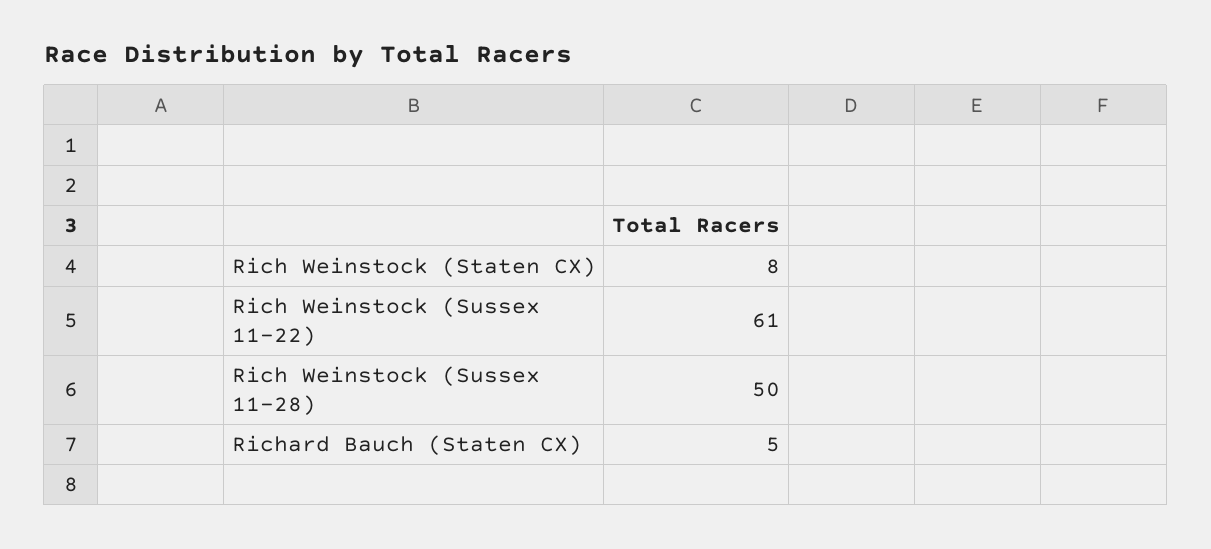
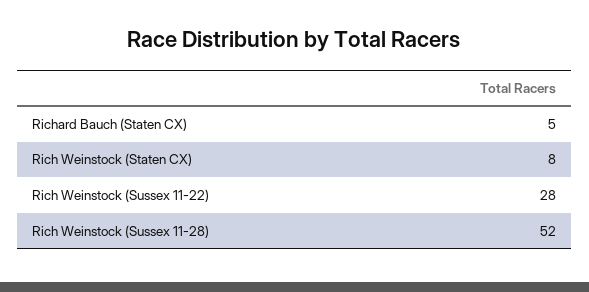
  {
    "Rich Weinstock (Staten CX)": 8,
-   "Rich Weinstock (Sussex 11-22)": 61,
+   "Rich Weinstock (Sussex 11-22)": 28,
-   "Rich Weinstock (Sussex 11-28)": 50,
+   "Rich Weinstock (Sussex 11-28)": 52,
    "Richard Bauch (Staten CX)": 5
  }

